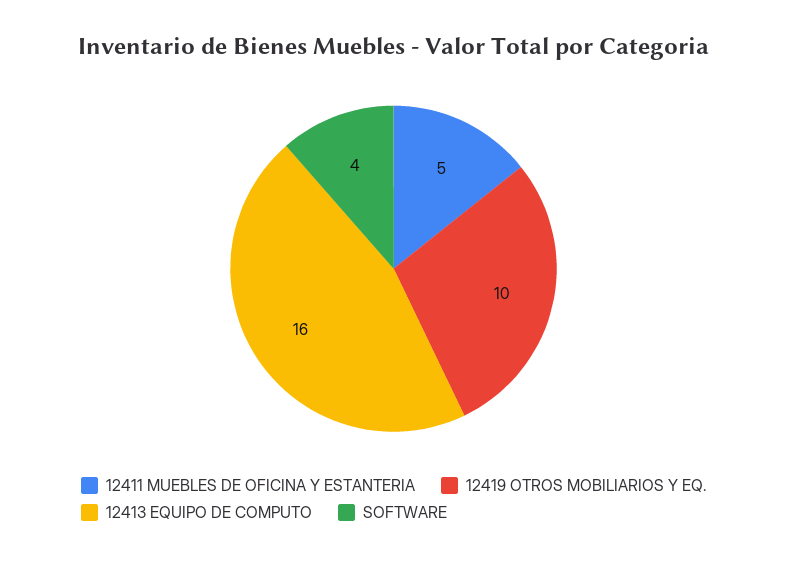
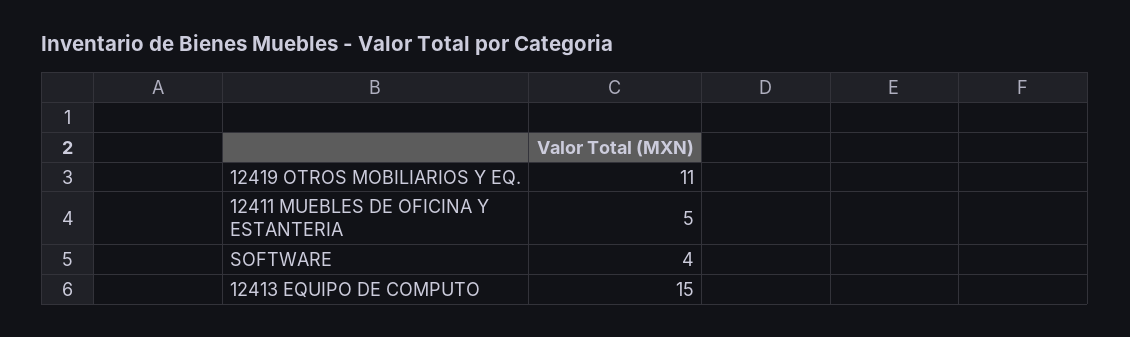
  {
    "12411 MUEBLES DE OFICINA Y ESTANTERIA": 5,
-   "12419 OTROS MOBILIARIOS Y EQ.": 10,
+   "12419 OTROS MOBILIARIOS Y EQ.": 11,
-   "12413 EQUIPO DE COMPUTO": 16,
+   "12413 EQUIPO DE COMPUTO": 15,
    "SOFTWARE": 4
  }

